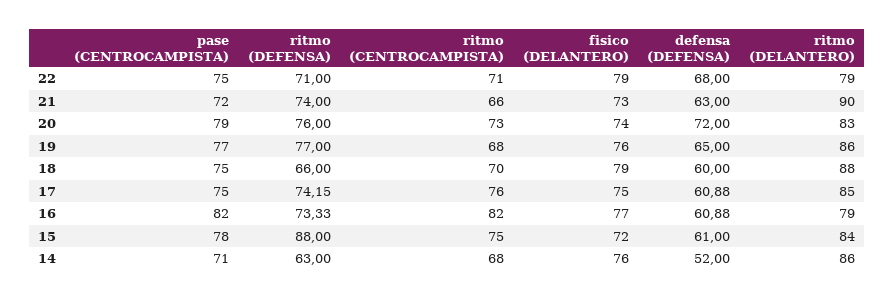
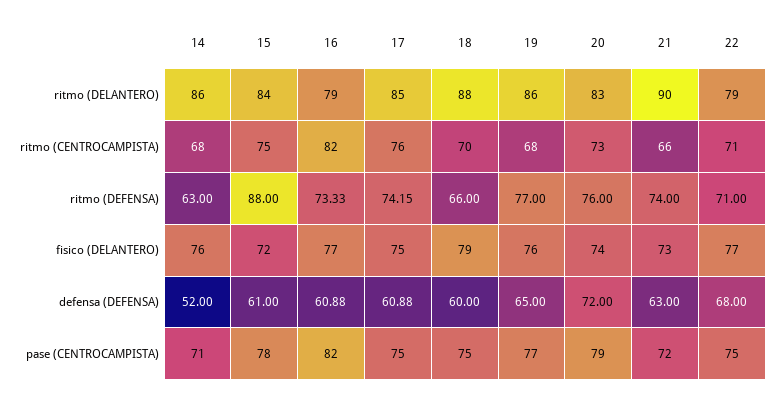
  {
    "pase (CENTROCAMPISTA)": {
      "22": 75,
      "21": 72,
      "20": 79,
      "19": 77,
      "18": 75,
      "17": 75,
      "16": 82,
      "15": 78,
      "14": 71
    },
    "ritmo (DEFENSA)": {
      "22": 71,
      "21": 74,
      "20": 76,
      "19": 77,
      "18": 66,
      "17": 74.15,
      "16": 73.33,
      "15": 88,
      "14": 63
    },
    "ritmo (CENTROCAMPISTA)": {
      "22": 71,
      "21": 66,
      "20": 73,
      "19": 68,
      "18": 70,
      "17": 76,
      "16": 82,
      "15": 75,
      "14": 68
    },
    "fisico (DELANTERO)": {
-     "22": 79,
+     "22": 77,
      "21": 73,
      "20": 74,
      "19": 76,
      "18": 79,
      "17": 75,
      "16": 77,
      "15": 72,
      "14": 76
    },
    "defensa (DEFENSA)": {
      "22": 68,
      "21": 63,
      "20": 72,
      "19": 65,
      "18": 60,
      "17": 60.88,
      "16": 60.88,
      "15": 61,
      "14": 52
    },
    "ritmo (DELANTERO)": {
      "22": 79,
      "21": 90,
      "20": 83,
      "19": 86,
      "18": 88,
      "17": 85,
      "16": 79,
      "15": 84,
      "14": 86
    }
  }

